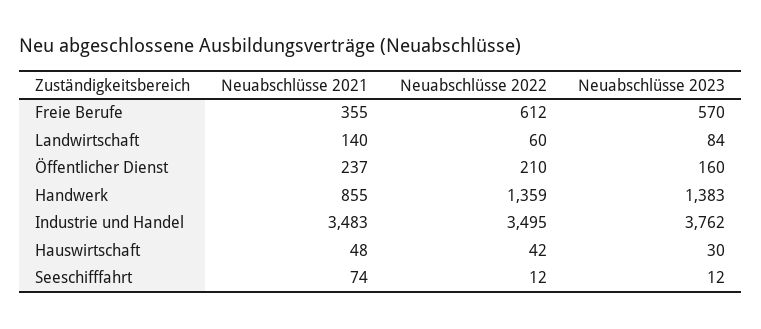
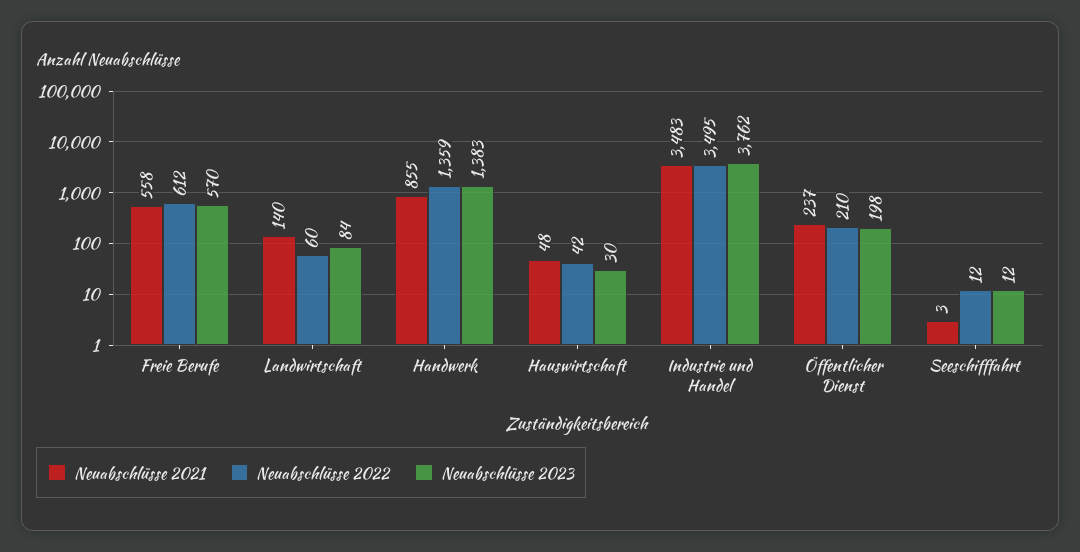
  {
    "Neuabschlüsse 2021": {
-     "Freie Berufe": 355,
+     "Freie Berufe": 558,
      "Landwirtschaft": 140,
      "Öffentlicher Dienst": 237,
      "Handwerk": 855,
      "Industrie und Handel": 3483,
      "Hauswirtschaft": 48,
-     "Seeschifffahrt": 74
+     "Seeschifffahrt": 3
    },
    "Neuabschlüsse 2022": {
      "Freie Berufe": 612,
      "Landwirtschaft": 60,
      "Öffentlicher Dienst": 210,
      "Handwerk": 1359,
      "Industrie und Handel": 3495,
      "Hauswirtschaft": 42,
      "Seeschifffahrt": 12
    },
    "Neuabschlüsse 2023": {
      "Freie Berufe": 570,
      "Landwirtschaft": 84,
-     "Öffentlicher Dienst": 160,
+     "Öffentlicher Dienst": 198,
      "Handwerk": 1383,
      "Industrie und Handel": 3762,
      "Hauswirtschaft": 30,
      "Seeschifffahrt": 12
    }
  }

